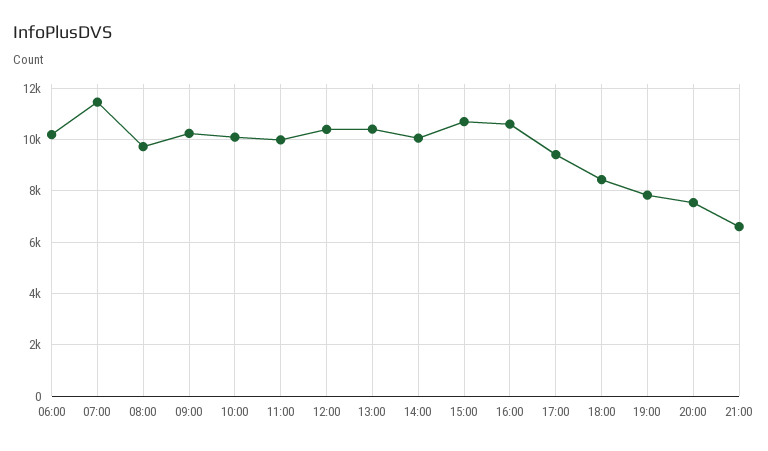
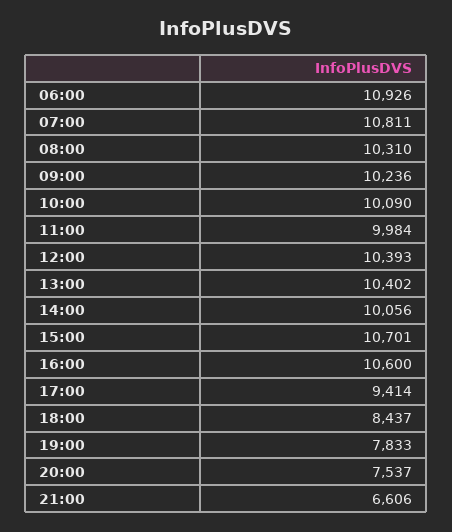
  {
-   "06:00": 10250,
+   "06:00": 10926,
-   "07:00": 11500,
+   "07:00": 10811,
-   "08:00": 9750,
+   "08:00": 10310,
    "09:00": 10236,
    "10:00": 10090,
    "11:00": 9984,
    "12:00": 10393,
    "13:00": 10402,
    "14:00": 10056,
    "15:00": 10701,
    "16:00": 10600,
    "17:00": 9414,
    "18:00": 8437,
    "19:00": 7833,
    "20:00": 7537,
    "21:00": 6606
  }

